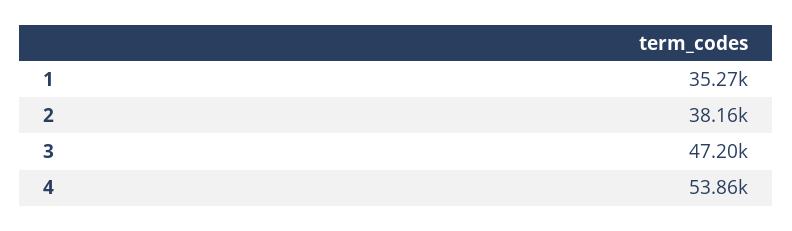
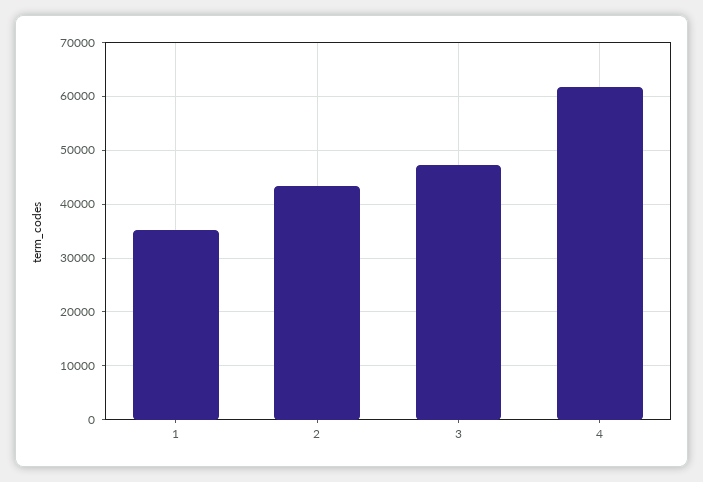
  {
    "1": 35270,
-   "2": 38160,
+   "2": 44000,
    "3": 47200,
-   "4": 53860
+   "4": 62000
  }

